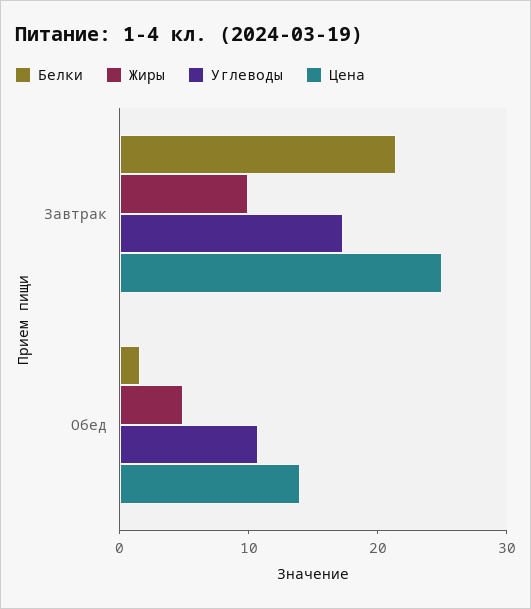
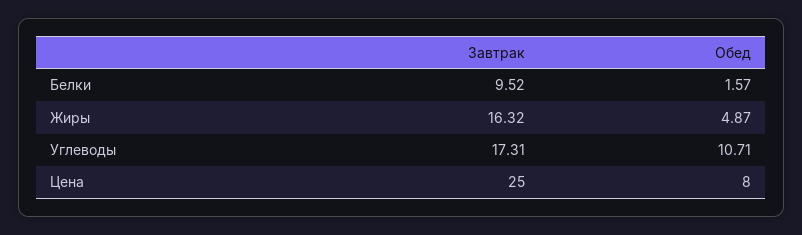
  {
    "Белки": {
-     "Завтрак": 22,
+     "Завтрак": 9.52,
      "Обед": 1.57
    },
    "Жиры": {
-     "Завтрак": 10,
+     "Завтрак": 16.32,
      "Обед": 4.87
    },
    "Углеводы": {
      "Завтрак": 17.31,
      "Обед": 10.71
    },
    "Цена": {
      "Завтрак": 25,
-     "Обед": 14
+     "Обед": 8
    }
  }

